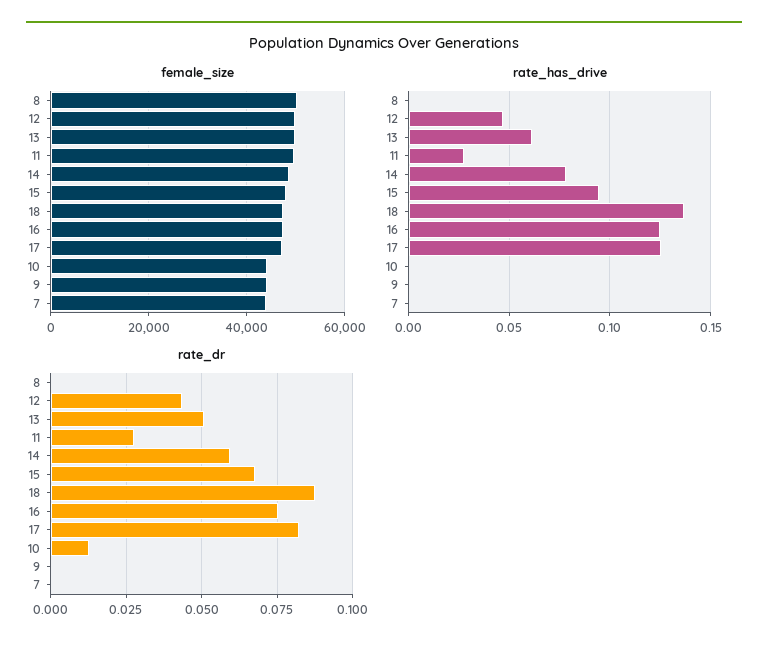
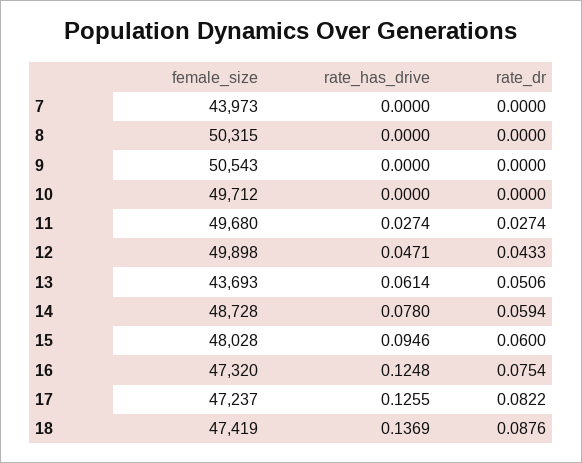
  {
    "female_size": {
      "8": 50315,
      "12": 49898,
-     "13": 50000,
+     "13": 43693,
      "11": 49680,
      "14": 48728,
      "15": 48028,
      "18": 47419,
      "16": 47320,
      "17": 47237,
-     "10": 44000,
+     "10": 49712,
-     "9": 44000,
+     "9": 50543,
      "7": 43973
    },
    "rate_has_drive": {
      "8": 0,
      "12": 0.0471,
      "13": 0.0614,
      "11": 0.0274,
      "14": 0.078,
      "15": 0.0946,
      "18": 0.1369,
      "16": 0.1248,
      "17": 0.1255,
      "10": 0,
      "9": 0,
      "7": 0
    },
    "rate_dr": {
      "8": 0,
      "12": 0.0433,
      "13": 0.0506,
      "11": 0.0274,
      "14": 0.0594,
-     "15": 0.0675,
+     "15": 0.06,
      "18": 0.0876,
      "16": 0.0754,
      "17": 0.0822,
-     "10": 0.0125,
+     "10": 0,
      "9": 0,
      "7": 0
    }
  }

